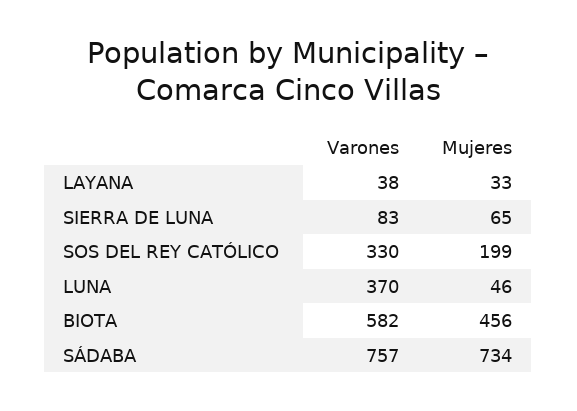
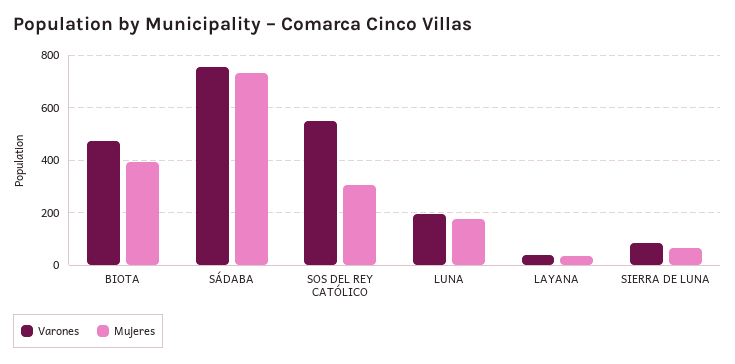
  {
    "Varones": {
      "LAYANA": 38,
      "SIERRA DE LUNA": 83,
-     "SOS DEL REY CATÓLICO": 330,
+     "SOS DEL REY CATÓLICO": 550,
-     "LUNA": 370,
+     "LUNA": 200,
-     "BIOTA": 582,
+     "BIOTA": 475,
      "SÁDABA": 757
    },
    "Mujeres": {
      "LAYANA": 33,
      "SIERRA DE LUNA": 65,
-     "SOS DEL REY CATÓLICO": 199,
+     "SOS DEL REY CATÓLICO": 300,
-     "LUNA": 46,
+     "LUNA": 175,
-     "BIOTA": 456,
+     "BIOTA": 400,
      "SÁDABA": 734
    }
  }

